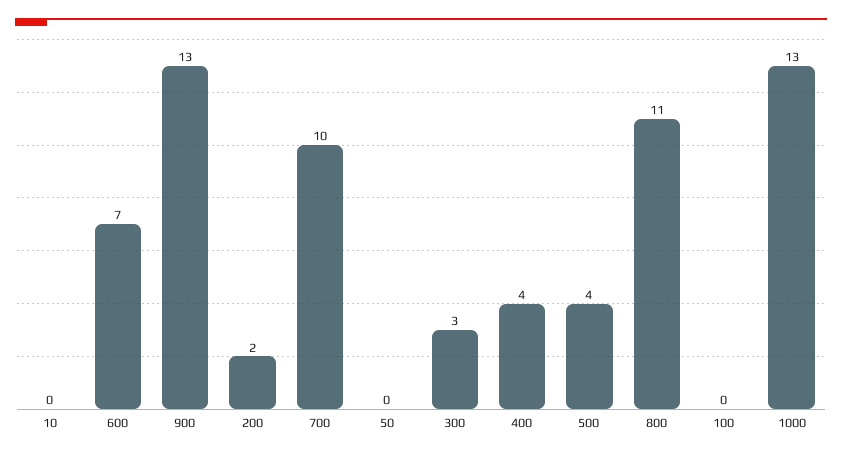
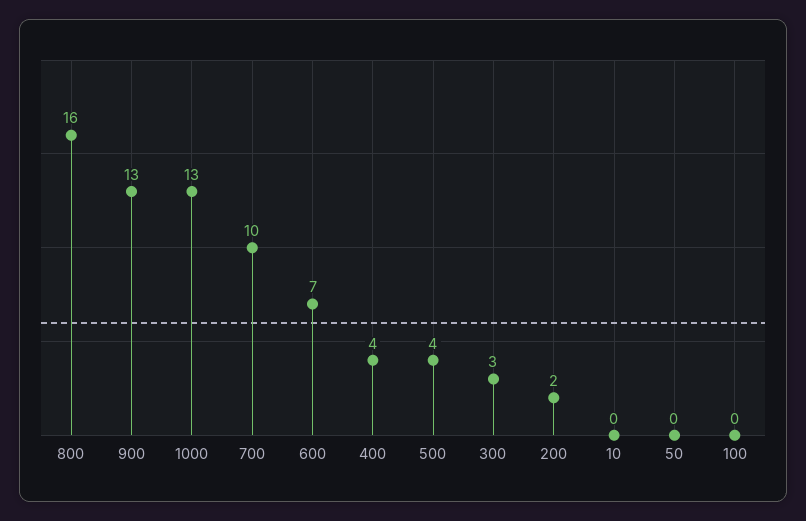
  {
    "10": 0,
    "600": 7,
    "900": 13,
    "200": 2,
    "700": 10,
    "50": 0,
    "300": 3,
    "400": 4,
    "500": 4,
-   "800": 11,
+   "800": 16,
    "100": 0,
    "1000": 13
  }

